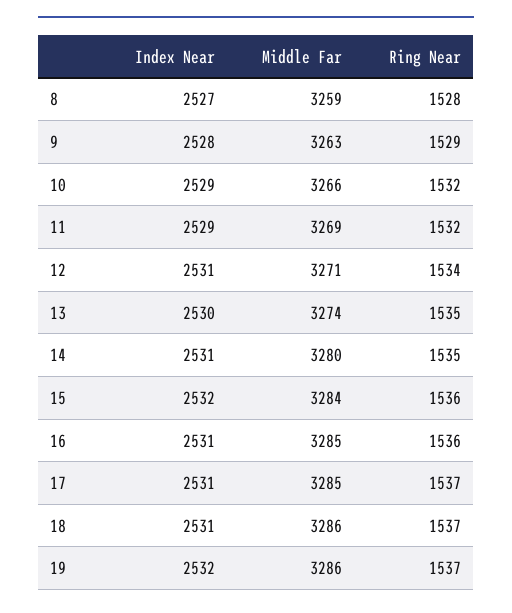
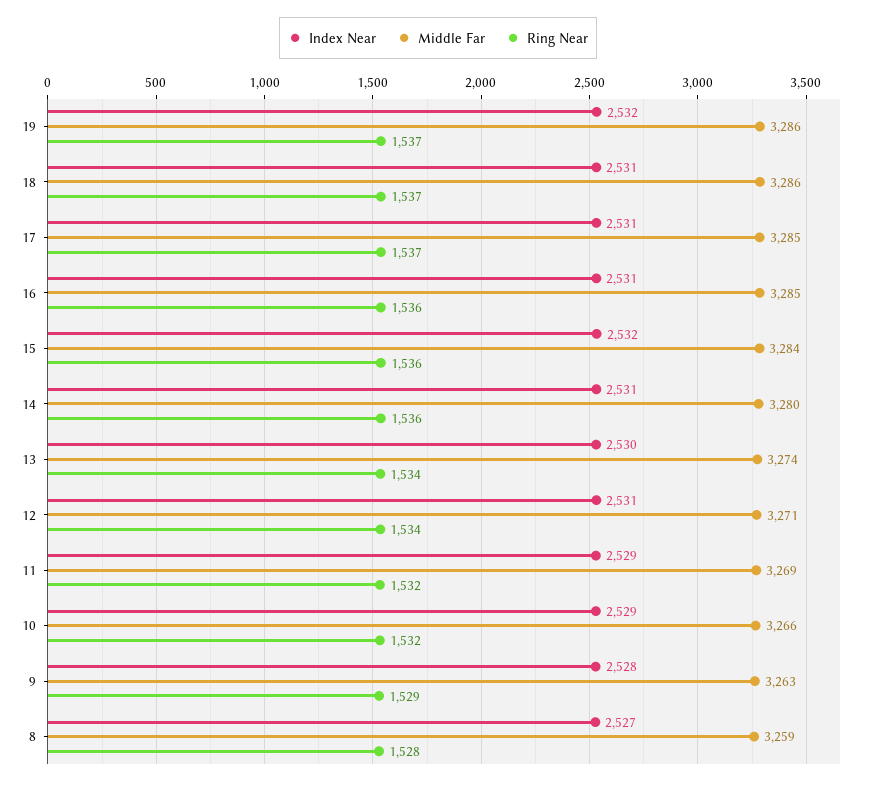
  {
    "Index Near": {
      "8": 2527,
      "9": 2528,
      "10": 2529,
      "11": 2529,
      "12": 2531,
      "13": 2530,
      "14": 2531,
      "15": 2532,
      "16": 2531,
      "17": 2531,
      "18": 2531,
      "19": 2532
    },
    "Middle Far": {
      "8": 3259,
      "9": 3263,
      "10": 3266,
      "11": 3269,
      "12": 3271,
      "13": 3274,
      "14": 3280,
      "15": 3284,
      "16": 3285,
      "17": 3285,
      "18": 3286,
      "19": 3286
    },
    "Ring Near": {
      "8": 1528,
      "9": 1529,
      "10": 1532,
      "11": 1532,
      "12": 1534,
-     "13": 1535,
+     "13": 1534,
-     "14": 1535,
+     "14": 1536,
      "15": 1536,
      "16": 1536,
      "17": 1537,
      "18": 1537,
      "19": 1537
    }
  }

